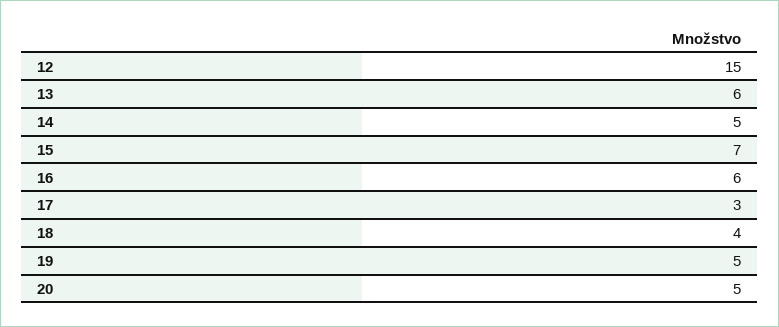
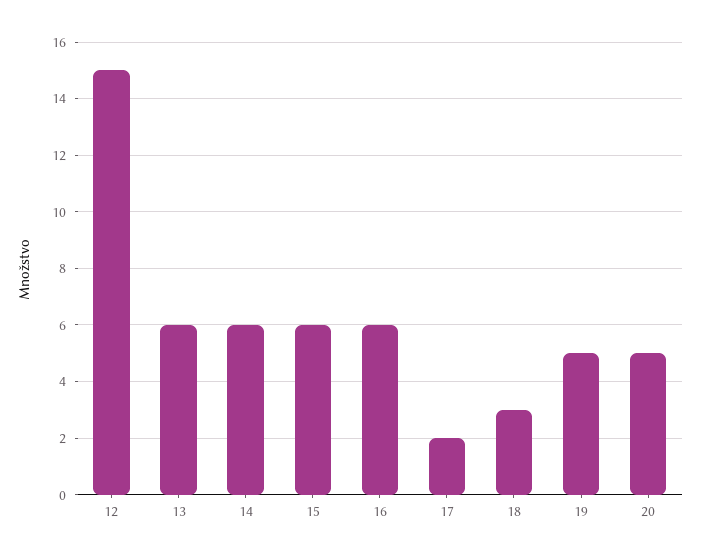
  {
    "12": 15,
    "13": 6,
-   "14": 5,
+   "14": 6,
-   "15": 7,
+   "15": 6,
    "16": 6,
-   "17": 3,
+   "17": 2,
-   "18": 4,
+   "18": 3,
    "19": 5,
    "20": 5
  }

